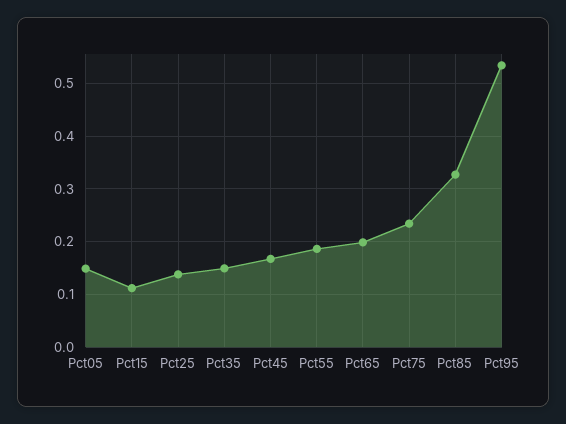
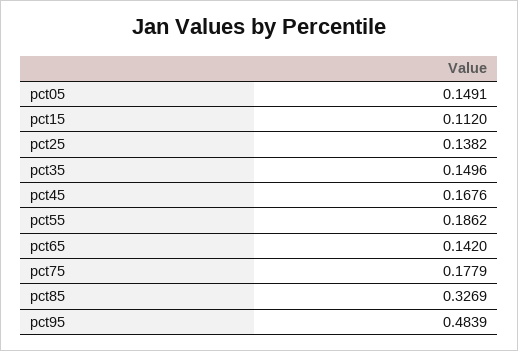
  {
    "Pct05": 0.1491,
    "Pct15": 0.112,
    "Pct25": 0.1382,
    "Pct35": 0.1496,
    "Pct45": 0.1676,
    "Pct55": 0.1862,
-   "Pct65": 0.2,
+   "Pct65": 0.142,
-   "Pct75": 0.24,
+   "Pct75": 0.1779,
    "Pct85": 0.3269,
-   "Pct95": 0.54
+   "Pct95": 0.4839
  }

